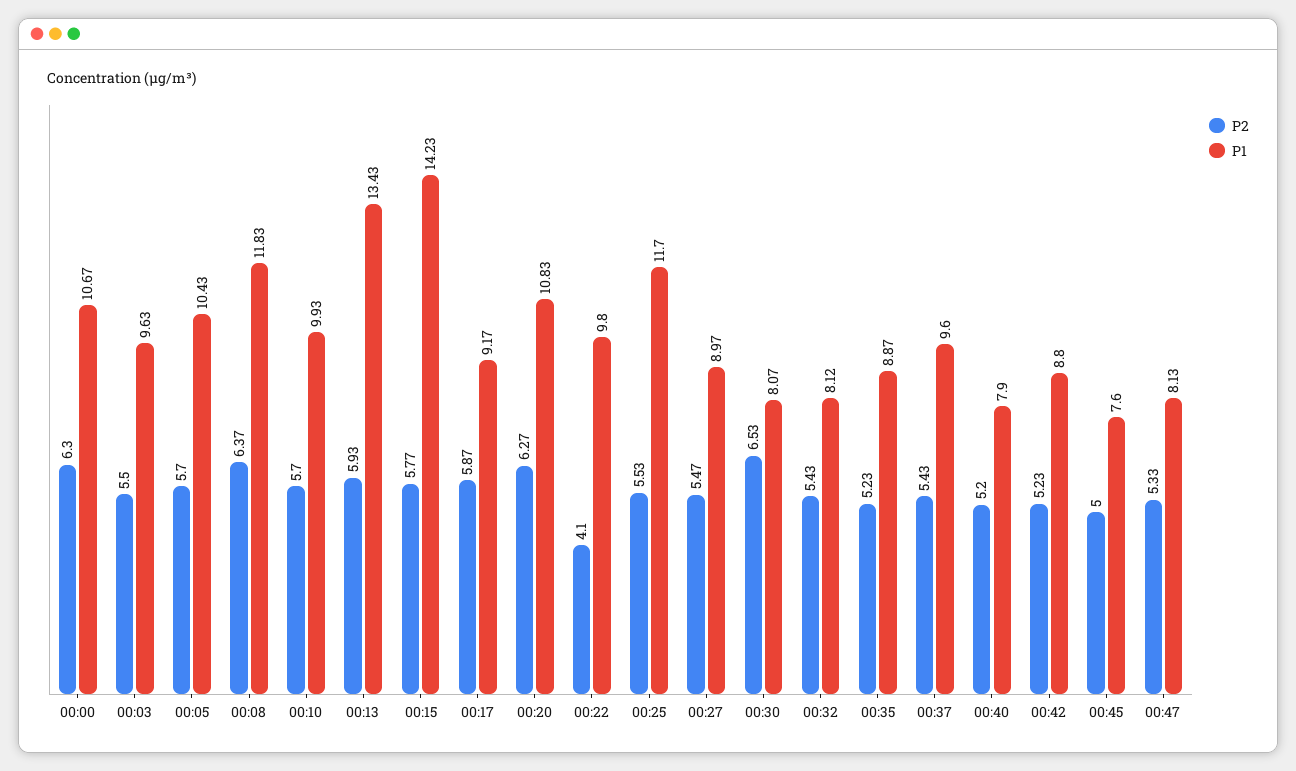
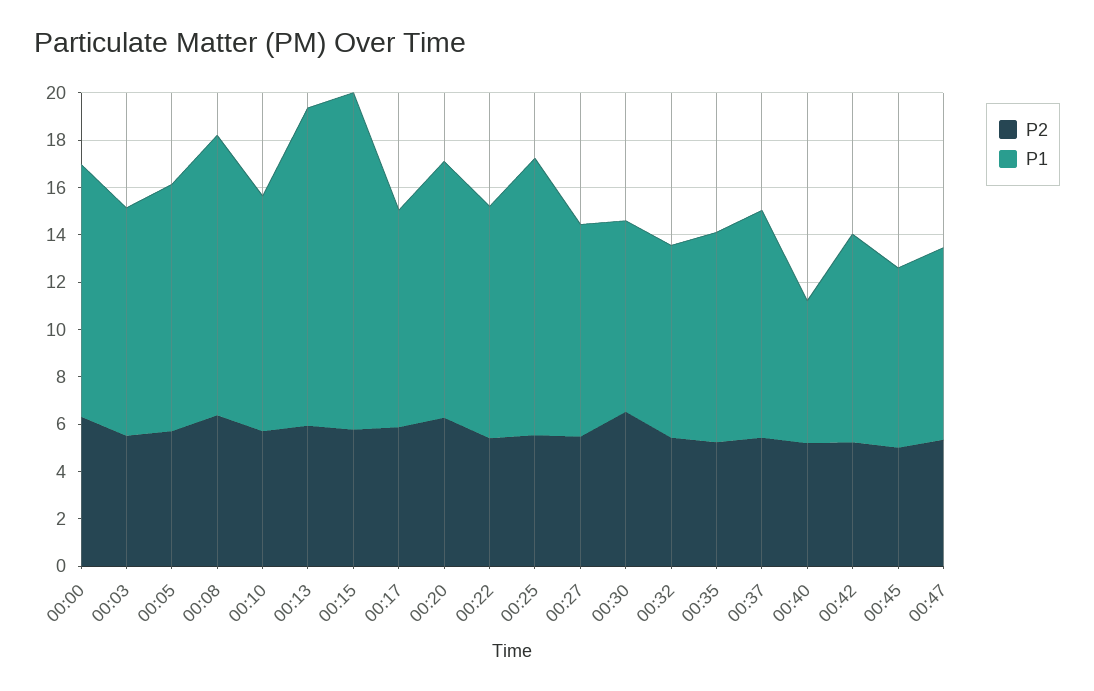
  {
    "P2": {
      "00:00": 6.3,
      "00:03": 5.5,
      "00:05": 5.7,
      "00:08": 6.37,
      "00:10": 5.7,
      "00:13": 5.93,
      "00:15": 5.77,
      "00:17": 5.87,
      "00:20": 6.27,
-     "00:22": 4.1,
+     "00:22": 5.5,
      "00:25": 5.53,
      "00:27": 5.47,
      "00:30": 6.53,
      "00:32": 5.43,
      "00:35": 5.23,
      "00:37": 5.43,
      "00:40": 5.2,
      "00:42": 5.23,
      "00:45": 5,
      "00:47": 5.33
    },
    "P1": {
      "00:00": 10.67,
      "00:03": 9.63,
      "00:05": 10.43,
      "00:08": 11.83,
      "00:10": 9.93,
      "00:13": 13.43,
      "00:15": 14.23,
      "00:17": 9.17,
      "00:20": 10.83,
      "00:22": 9.8,
      "00:25": 11.7,
      "00:27": 8.97,
      "00:30": 8.07,
      "00:32": 8.12,
      "00:35": 8.87,
      "00:37": 9.6,
-     "00:40": 7.9,
+     "00:40": 6,
      "00:42": 8.8,
      "00:45": 7.6,
      "00:47": 8.13
    }
  }

